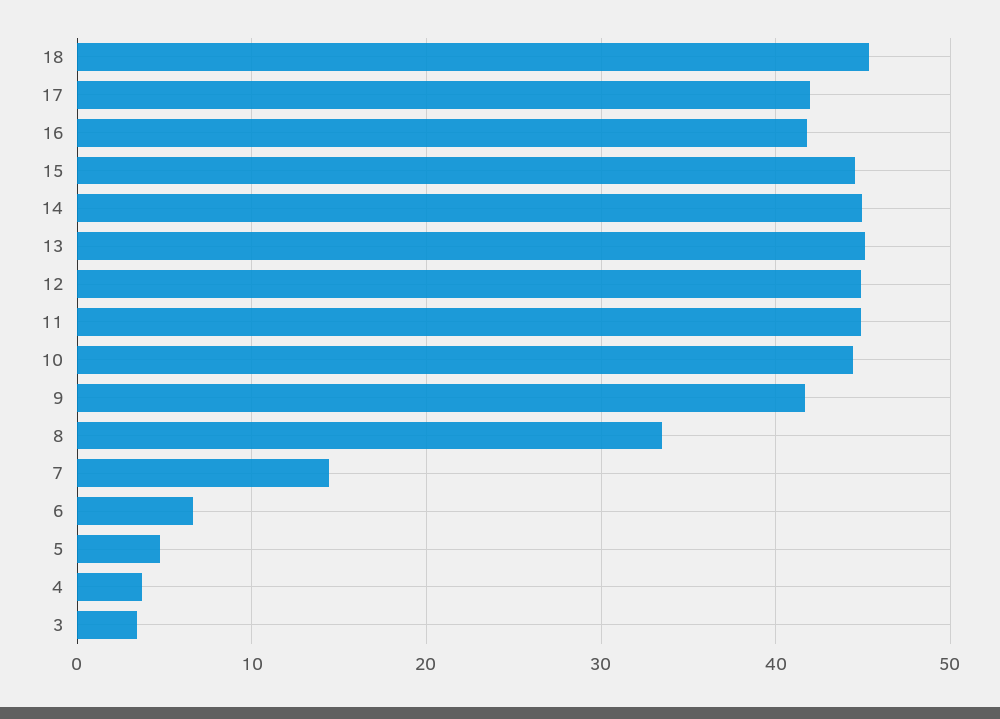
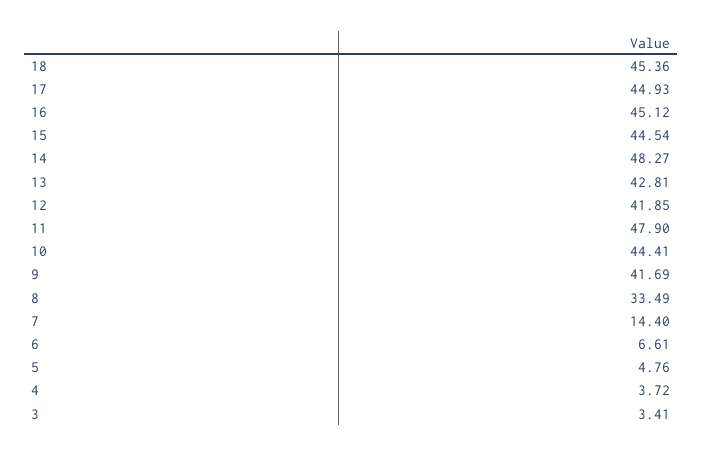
  {
    "18": 45.36,
-   "17": 42,
+   "17": 44.93,
-   "16": 42,
+   "16": 45.12,
    "15": 44.54,
-   "14": 45,
+   "14": 48.27,
-   "13": 45,
+   "13": 42.81,
-   "12": 45,
+   "12": 41.85,
-   "11": 45,
+   "11": 47.9,
    "10": 44.41,
    "9": 41.69,
    "8": 33.49,
    "7": 14.4,
    "6": 6.61,
    "5": 4.76,
    "4": 3.72,
    "3": 3.41
  }

